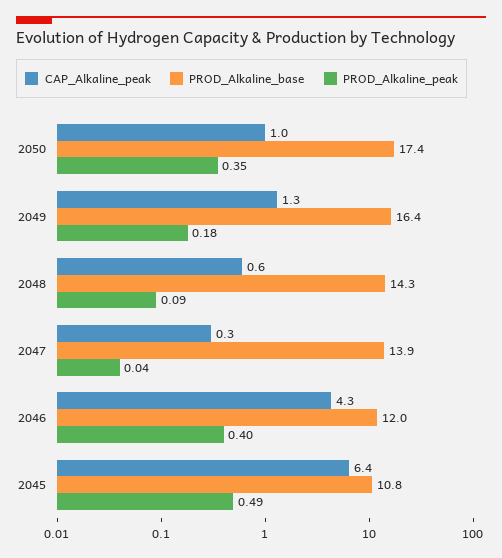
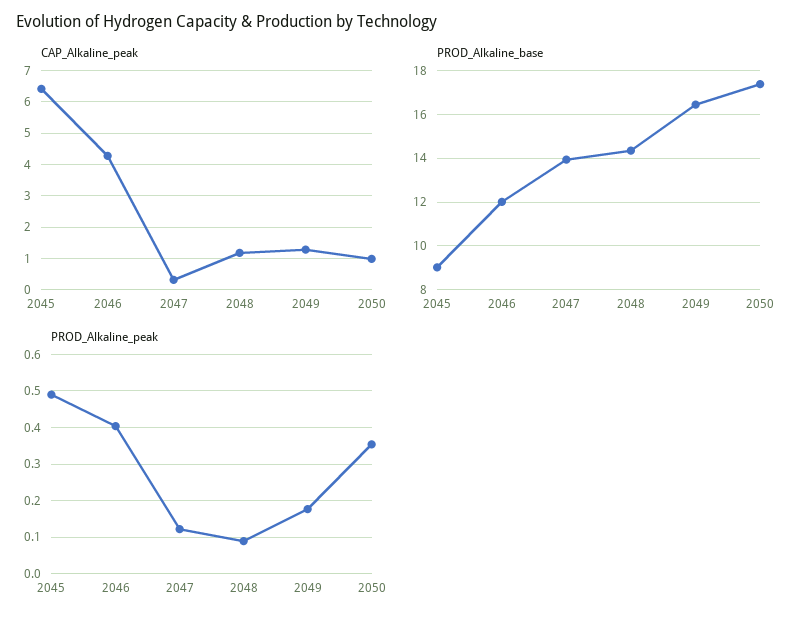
  {
    "CAP_Alkaline_peak": {
      "2050": 1,
      "2049": 1.3,
-     "2048": 0.6,
+     "2048": 1.2,
      "2047": 0.3,
      "2046": 4.3,
      "2045": 6.4
    },
    "PROD_Alkaline_base": {
      "2050": 17.4,
      "2049": 16.4,
      "2048": 14.3,
      "2047": 13.9,
      "2046": 12,
-     "2045": 10.8
+     "2045": 9
    },
    "PROD_Alkaline_peak": {
      "2050": 0.35,
      "2049": 0.18,
      "2048": 0.09,
-     "2047": 0.04,
+     "2047": 0.12,
      "2046": 0.4,
      "2045": 0.49
    }
  }

